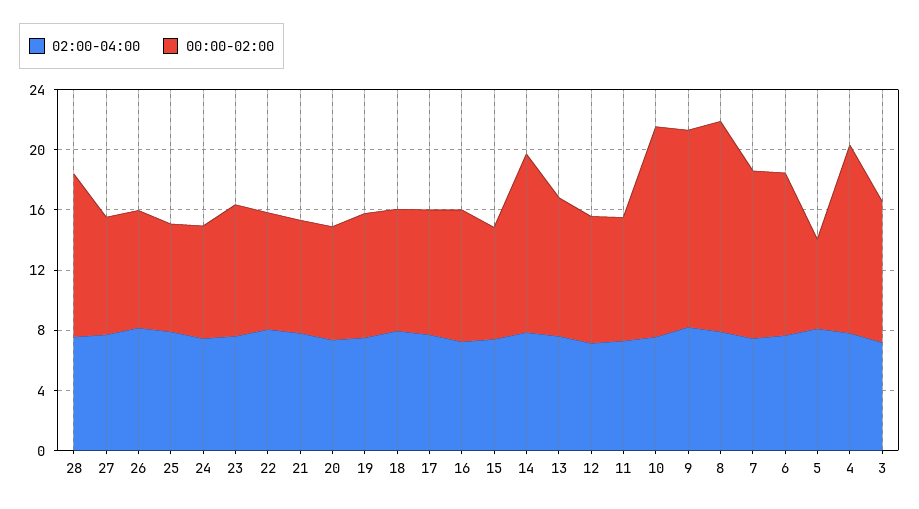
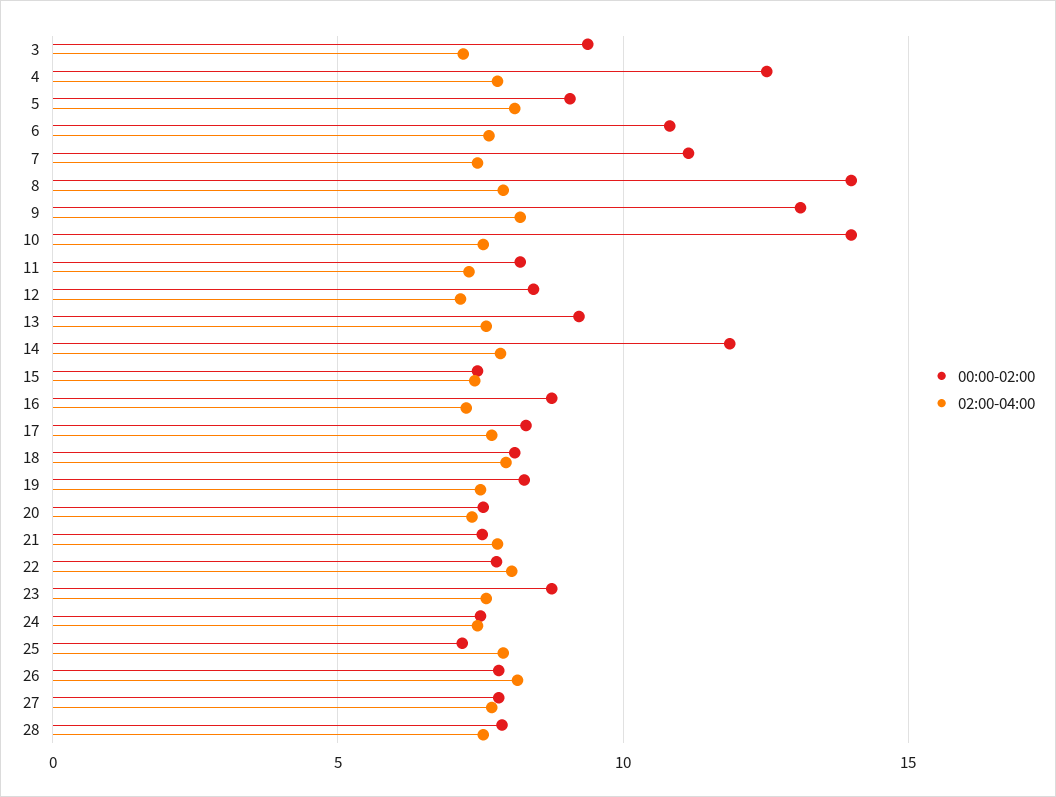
  {
    "02:00-04:00": {
      "28": 7.5,
      "27": 7.5,
      "26": 8,
      "25": 8,
      "24": 7.5,
      "23": 7.5,
      "22": 8,
      "21": 8,
      "20": 7.5,
      "19": 7.5,
      "18": 8,
      "17": 7.5,
      "16": 7.5,
      "15": 7.5,
      "14": 8,
      "13": 7.5,
      "12": 7,
      "11": 7.5,
      "10": 7.5,
      "9": 8,
      "8": 8,
      "7": 7.5,
      "6": 7.5,
      "5": 8,
      "4": 8,
      "3": 7
    },
    "00:00-02:00": {
-     "28": 11,
+     "28": 8,
      "27": 8,
      "26": 8,
      "25": 7,
      "24": 7.5,
      "23": 9,
      "22": 8,
      "21": 7.5,
      "20": 7.5,
      "19": 8.5,
      "18": 8,
      "17": 8.5,
      "16": 9,
      "15": 7.5,
      "14": 12,
      "13": 9,
      "12": 8.5,
      "11": 8,
      "10": 14,
      "9": 13,
      "8": 14,
      "7": 11,
      "6": 11,
-     "5": 6,
+     "5": 9,
      "4": 12.5,
      "3": 9.5
    }
  }

